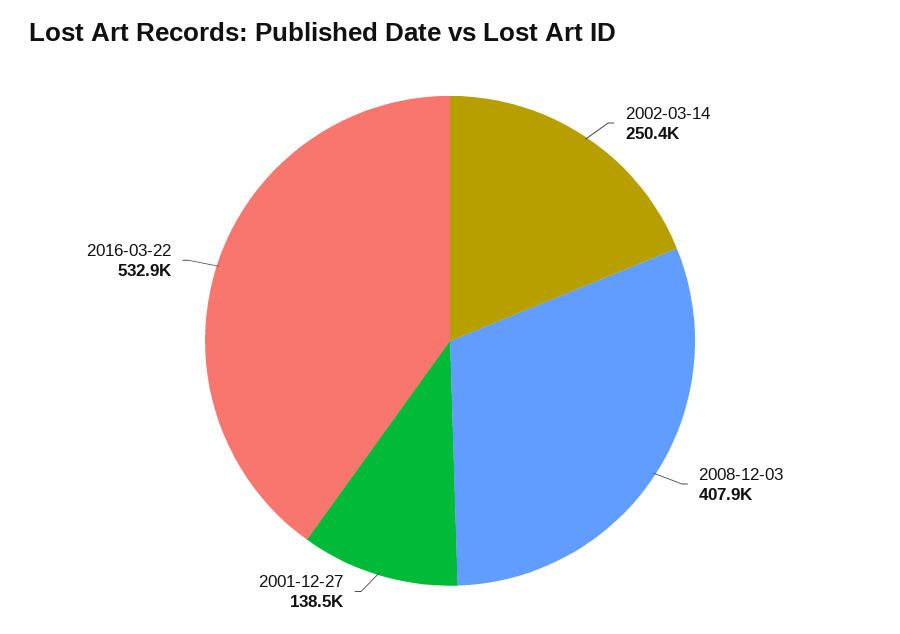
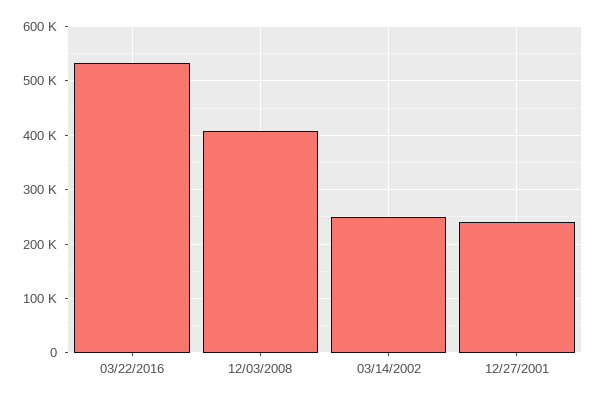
  {
    "2002-03-14": 250400,
    "2008-12-03": 407900,
-   "2001-12-27": 138500,
+   "2001-12-27": 240000,
    "2016-03-22": 532900
  }

